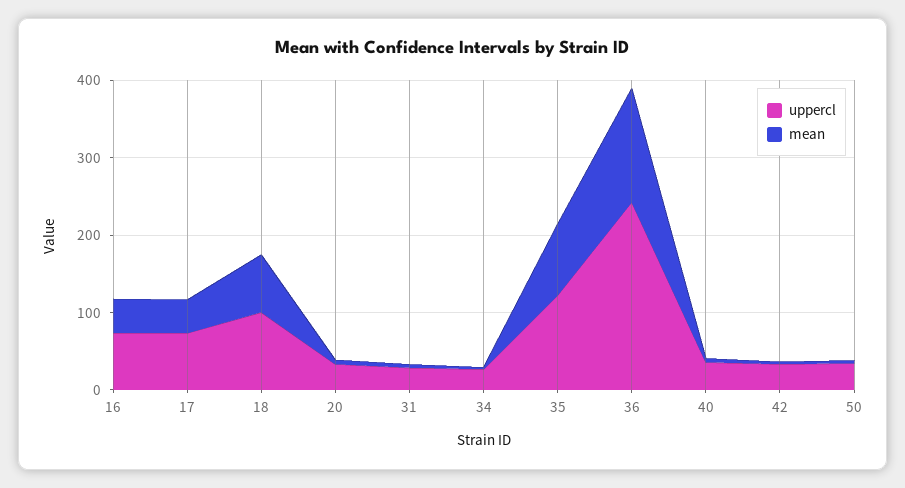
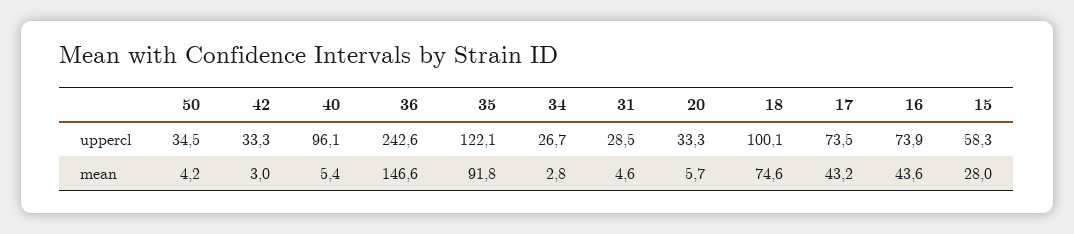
  {
    "uppercl": {
      "16": 73.9,
      "17": 73.5,
      "18": 100.1,
      "20": 33.3,
      "31": 28.5,
      "34": 26.7,
      "35": 122.1,
      "36": 242.6,
-     "40": 40,
+     "40": 96.1,
      "42": 33.3,
-     "50": 34.5
+     "50": 34.5,
+     "15": 58.3
    },
    "mean": {
      "16": 43.6,
      "17": 43.2,
      "18": 74.6,
      "20": 5.7,
      "31": 4.6,
      "34": 2.8,
      "35": 91.8,
      "36": 146.6,
      "40": 5.4,
      "42": 3,
-     "50": 4.2
+     "50": 4.2,
+     "15": 28
    }
  }

